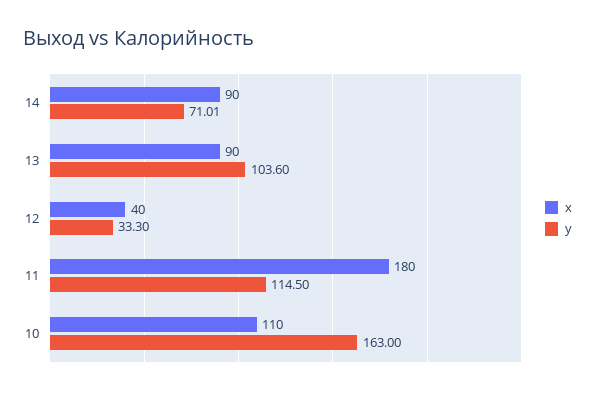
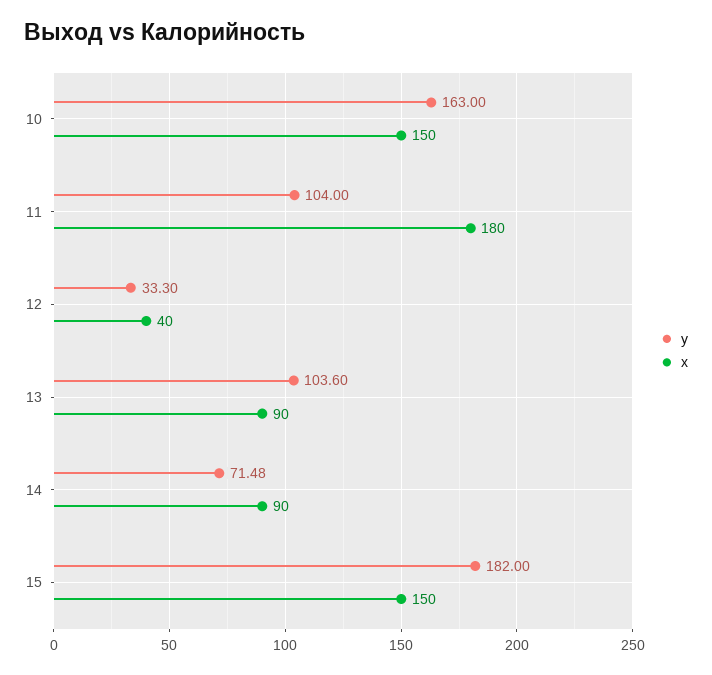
  {
    "x": {
      "14": 90,
      "13": 90,
      "12": 40,
      "11": 180,
-     "10": 110
+     "10": 150,
+     "15": 150
    },
    "y": {
-     "14": 71.01,
+     "14": 71.48,
      "13": 103.6,
      "12": 33.3,
-     "11": 114.5,
+     "11": 104,
-     "10": 163
+     "10": 163,
+     "15": 182
    }
  }

